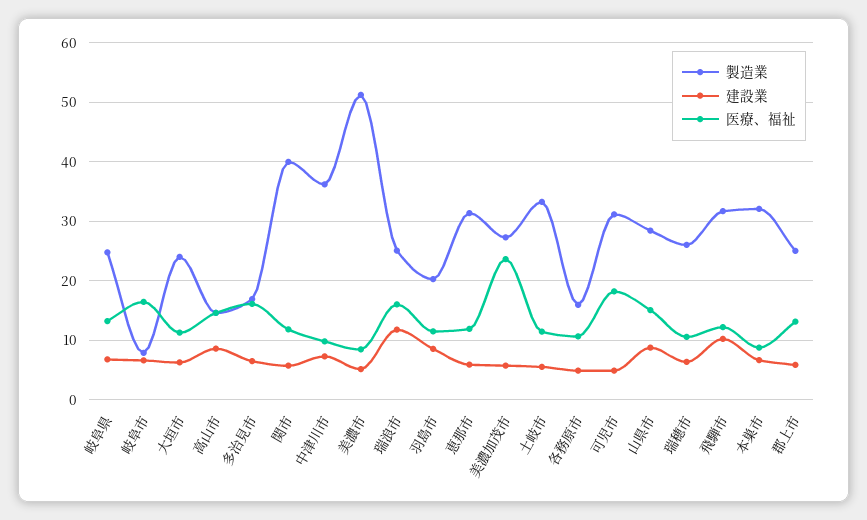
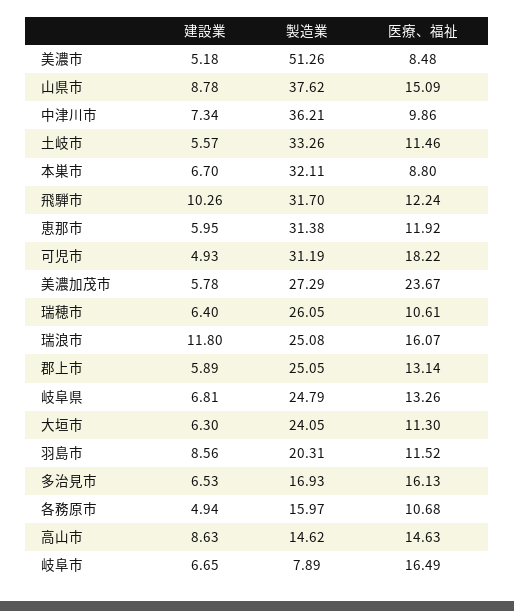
  {
    "製造業": {
      "岐阜県": 24.79,
      "岐阜市": 7.89,
      "大垣市": 24.05,
      "高山市": 14.62,
      "多治見市": 16.93,
-     "関市": 40,
      "中津川市": 36.21,
      "美濃市": 51.26,
      "瑞浪市": 25.08,
      "羽島市": 20.31,
      "恵那市": 31.38,
      "美濃加茂市": 27.29,
      "土岐市": 33.26,
      "各務原市": 15.97,
      "可児市": 31.19,
-     "山県市": 28,
+     "山県市": 37.62,
      "瑞穂市": 26.05,
      "飛騨市": 31.7,
      "本巣市": 32.11,
      "郡上市": 25.05
    },
    "建設業": {
      "岐阜県": 6.81,
      "岐阜市": 6.65,
      "大垣市": 6.3,
      "高山市": 8.63,
      "多治見市": 6.53,
-     "関市": 6,
      "中津川市": 7.34,
      "美濃市": 5.18,
      "瑞浪市": 11.8,
      "羽島市": 8.56,
      "恵那市": 5.95,
      "美濃加茂市": 5.78,
      "土岐市": 5.57,
      "各務原市": 4.94,
      "可児市": 4.93,
      "山県市": 8.78,
      "瑞穂市": 6.4,
      "飛騨市": 10.26,
      "本巣市": 6.7,
      "郡上市": 5.89
    },
    "医療、福祉": {
      "岐阜県": 13.26,
      "岐阜市": 16.49,
      "大垣市": 11.3,
      "高山市": 14.63,
      "多治見市": 16.13,
-     "関市": 12,
      "中津川市": 9.86,
      "美濃市": 8.48,
      "瑞浪市": 16.07,
      "羽島市": 11.52,
      "恵那市": 11.92,
      "美濃加茂市": 23.67,
      "土岐市": 11.46,
      "各務原市": 10.68,
      "可児市": 18.22,
      "山県市": 15.09,
      "瑞穂市": 10.61,
      "飛騨市": 12.24,
      "本巣市": 8.8,
      "郡上市": 13.14
    }
  }

